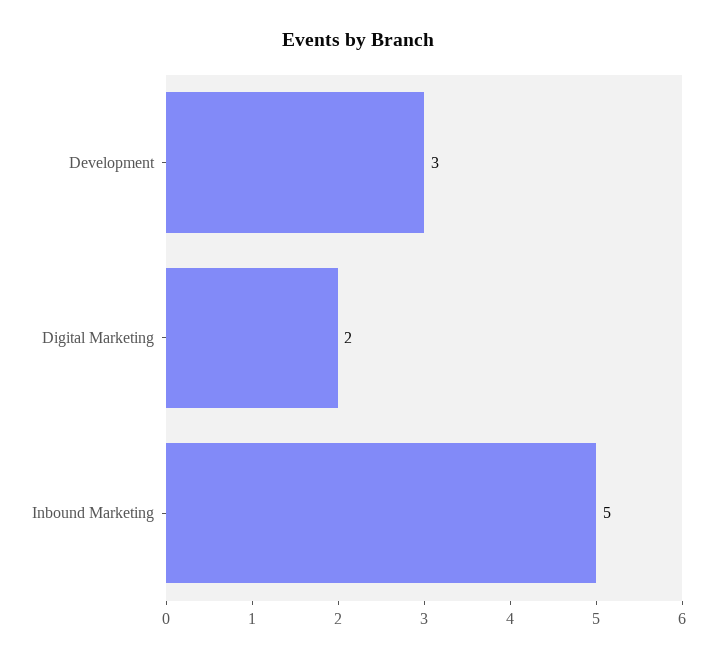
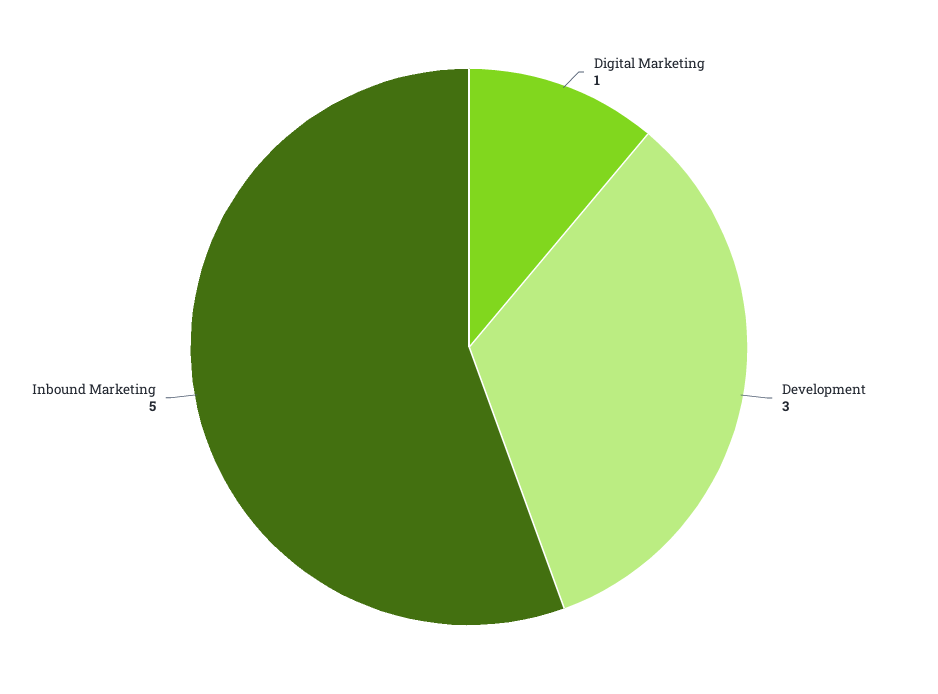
  {
    "Development": 3,
-   "Digital Marketing": 2,
+   "Digital Marketing": 1,
    "Inbound Marketing": 5
  }

